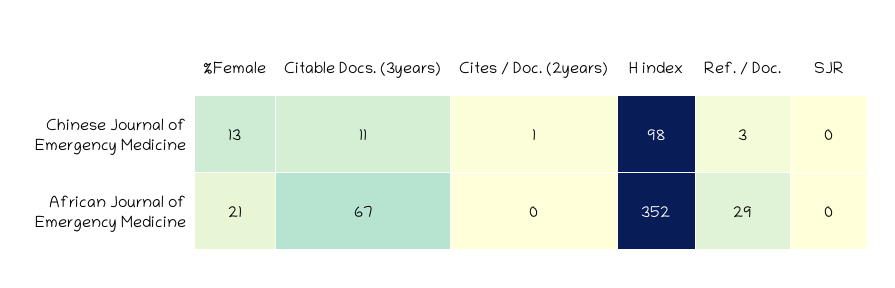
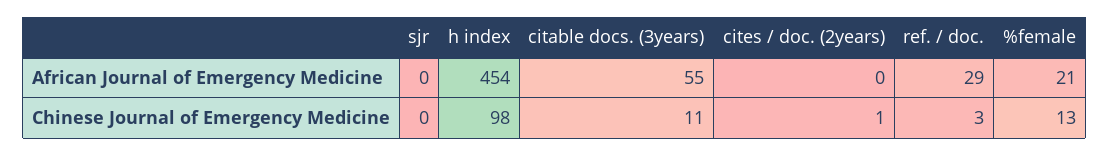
  {
    "%Female": {
      "Chinese Journal of Emergency Medicine": 13,
      "African Journal of Emergency Medicine": 21
    },
    "Citable Docs. (3years)": {
      "Chinese Journal of Emergency Medicine": 11,
-     "African Journal of Emergency Medicine": 67
+     "African Journal of Emergency Medicine": 55
    },
    "Cites / Doc. (2years)": {
      "Chinese Journal of Emergency Medicine": 1,
      "African Journal of Emergency Medicine": 0
    },
    "H index": {
      "Chinese Journal of Emergency Medicine": 98,
-     "African Journal of Emergency Medicine": 352
+     "African Journal of Emergency Medicine": 454
    },
    "Ref. / Doc.": {
      "Chinese Journal of Emergency Medicine": 3,
      "African Journal of Emergency Medicine": 29
    },
    "SJR": {
      "Chinese Journal of Emergency Medicine": 0,
      "African Journal of Emergency Medicine": 0
    }
  }

